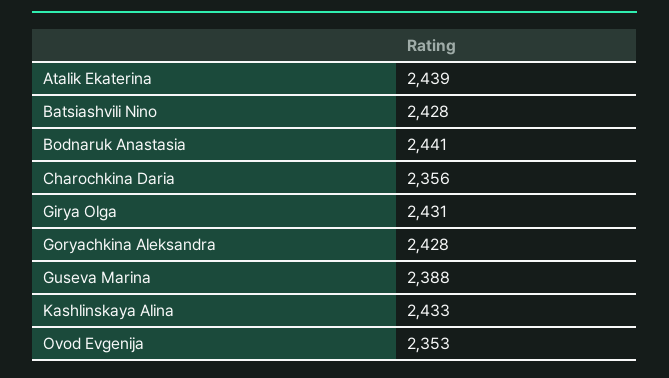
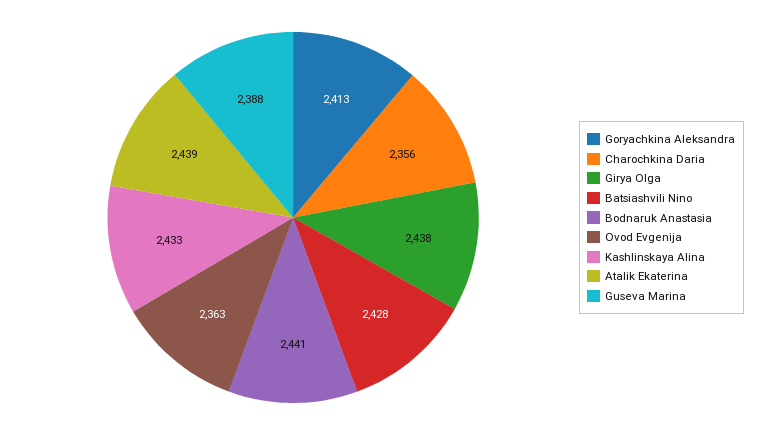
  {
    "Atalik Ekaterina": 2439,
    "Batsiashvili Nino": 2428,
    "Bodnaruk Anastasia": 2441,
    "Charochkina Daria": 2356,
-   "Girya Olga": 2431,
+   "Girya Olga": 2438,
-   "Goryachkina Aleksandra": 2428,
+   "Goryachkina Aleksandra": 2413,
    "Guseva Marina": 2388,
    "Kashlinskaya Alina": 2433,
-   "Ovod Evgenija": 2353
+   "Ovod Evgenija": 2363
  }

